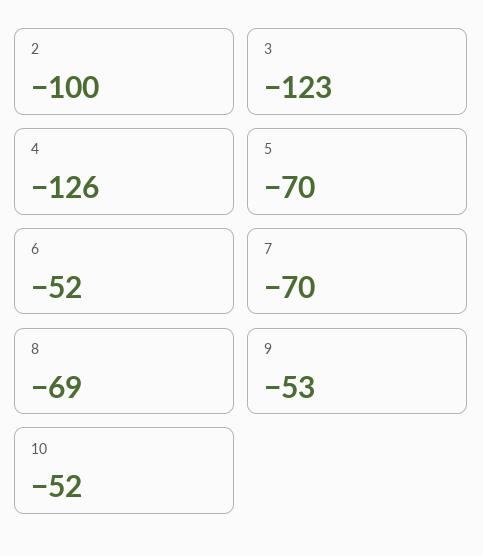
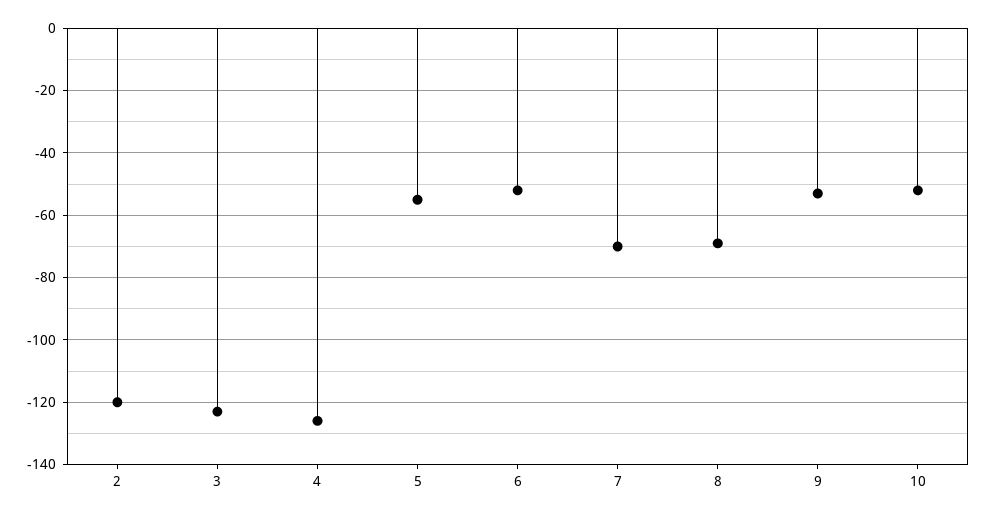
  {
-   "2": -100,
+   "2": -120,
    "3": -123,
    "4": -126,
-   "5": -70,
+   "5": -55,
    "6": -52,
    "7": -70,
    "8": -69,
    "9": -53,
    "10": -52
  }

